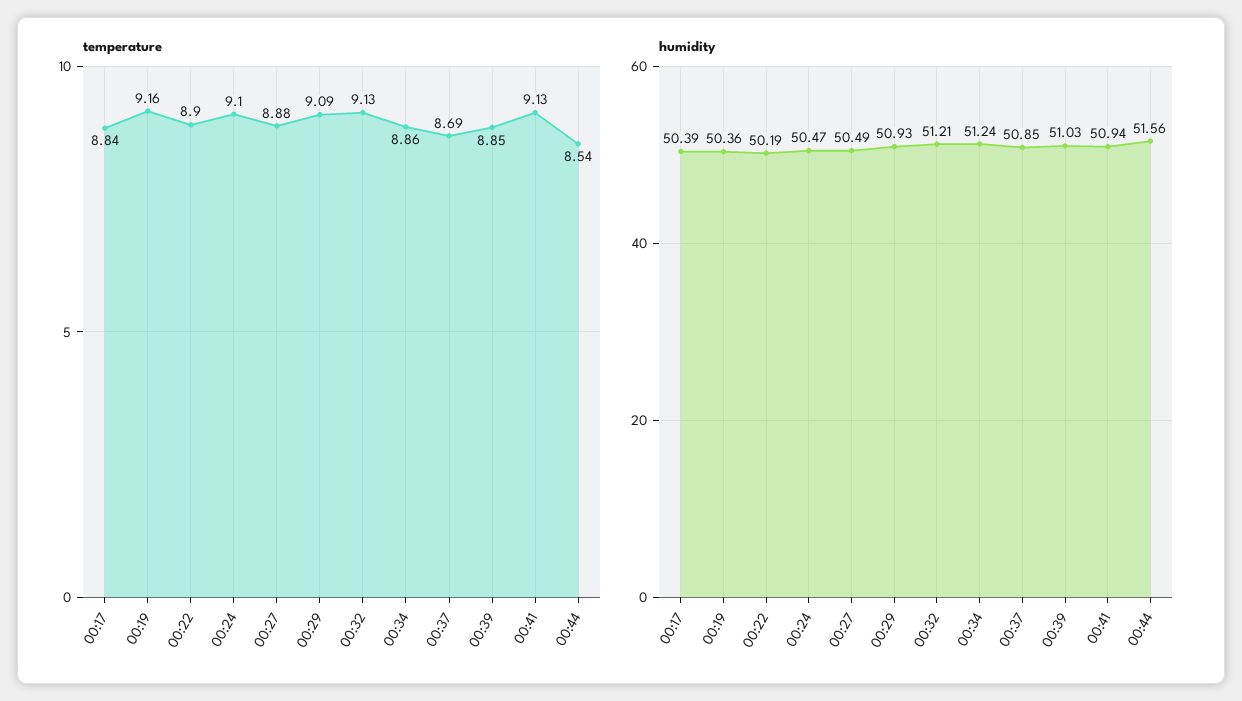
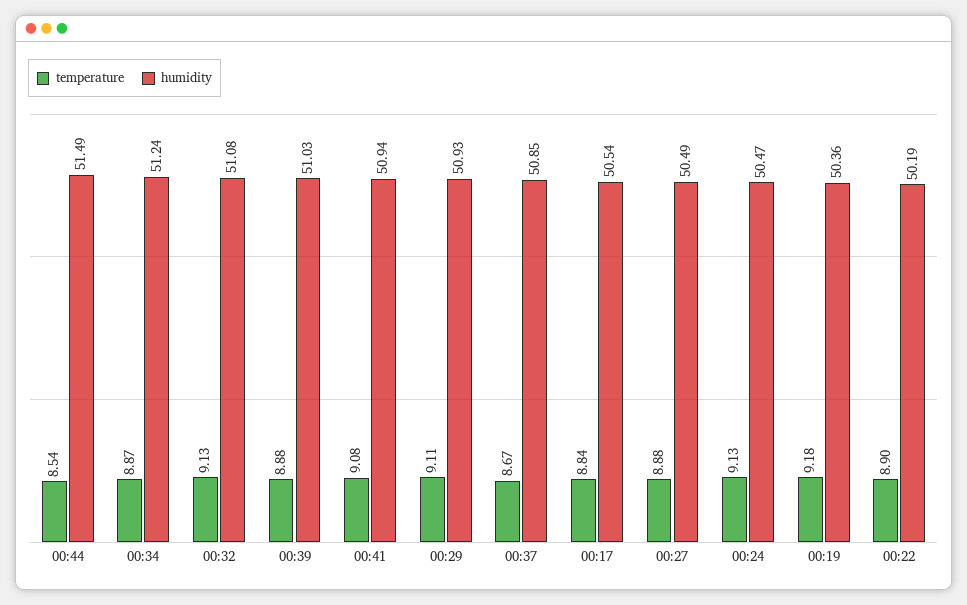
  {
    "temperature": {
      "00:17": 8.84,
-     "00:19": 9.16,
+     "00:19": 9.18,
      "00:22": 8.9,
-     "00:24": 9.1,
+     "00:24": 9.13,
      "00:27": 8.88,
-     "00:29": 9.09,
+     "00:29": 9.11,
      "00:32": 9.13,
-     "00:34": 8.86,
+     "00:34": 8.87,
-     "00:37": 8.69,
+     "00:37": 8.67,
-     "00:39": 8.85,
+     "00:39": 8.88,
-     "00:41": 9.13,
+     "00:41": 9.08,
      "00:44": 8.54
    },
    "humidity": {
-     "00:17": 50.39,
+     "00:17": 50.54,
      "00:19": 50.36,
      "00:22": 50.19,
      "00:24": 50.47,
      "00:27": 50.49,
      "00:29": 50.93,
-     "00:32": 51.21,
+     "00:32": 51.08,
      "00:34": 51.24,
      "00:37": 50.85,
      "00:39": 51.03,
      "00:41": 50.94,
-     "00:44": 51.56
+     "00:44": 51.49
    }
  }

